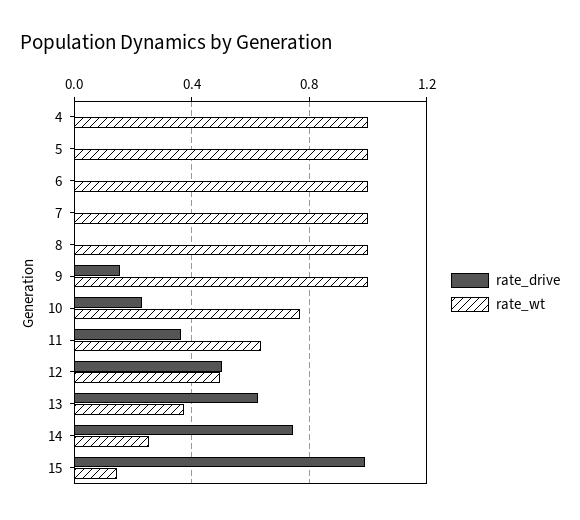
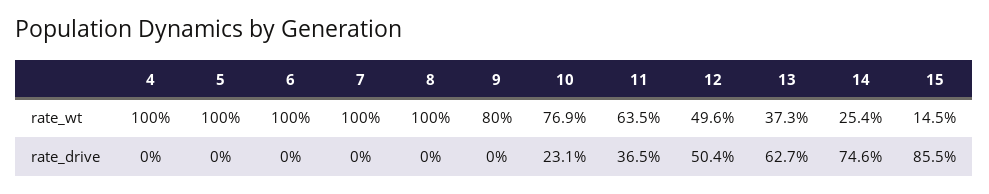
  {
    "rate_drive": {
      "4": 0,
      "5": 0,
      "6": 0,
      "7": 0,
      "8": 0,
-     "9": 0.15,
+     "9": 0,
      "10": 0.231,
      "11": 0.365,
      "12": 0.504,
      "13": 0.627,
      "14": 0.746,
-     "15": 1
+     "15": 0.855
    },
    "rate_wt": {
      "4": 1,
      "5": 1,
      "6": 1,
      "7": 1,
      "8": 1,
-     "9": 1,
+     "9": 0.8,
      "10": 0.769,
      "11": 0.635,
      "12": 0.496,
      "13": 0.373,
      "14": 0.254,
      "15": 0.145
    }
  }

